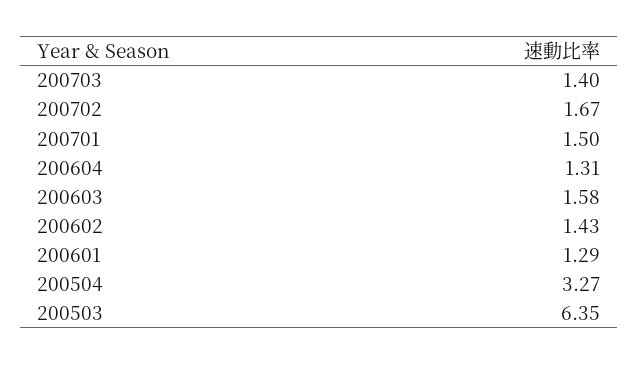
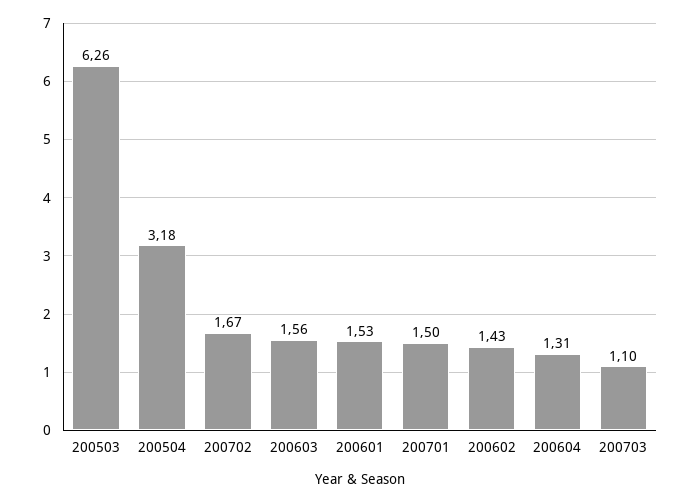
  {
-   "200703": 1.4,
+   "200703": 1.1,
    "200702": 1.67,
    "200701": 1.5,
    "200604": 1.31,
-   "200603": 1.58,
+   "200603": 1.56,
    "200602": 1.43,
-   "200601": 1.29,
+   "200601": 1.53,
-   "200504": 3.27,
+   "200504": 3.18,
-   "200503": 6.35
+   "200503": 6.26
  }

